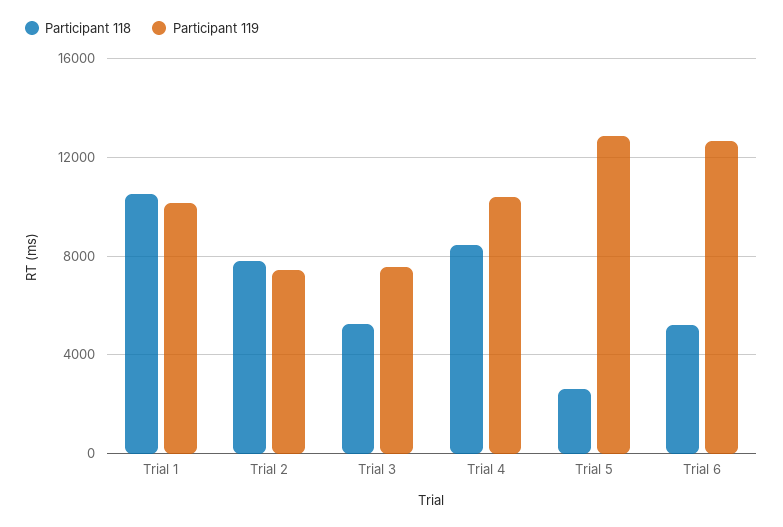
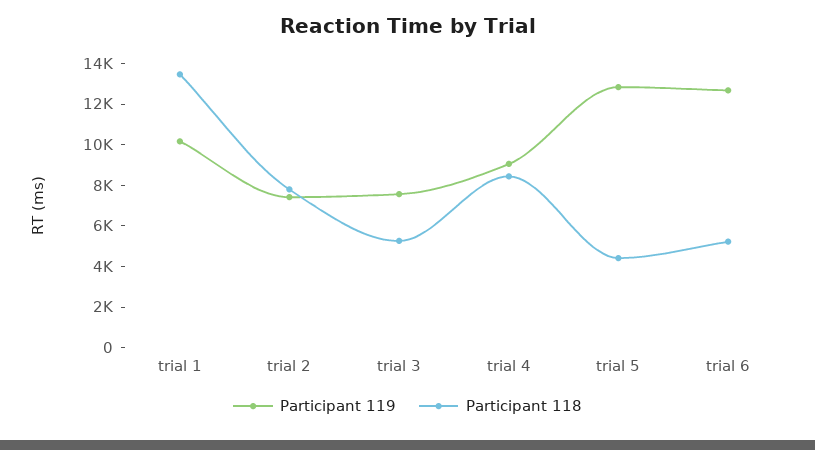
  {
    "Participant 118": {
-     "Trial 1": 10500,
+     "Trial 1": 13500,
      "Trial 2": 8000,
      "Trial 3": 5500,
      "Trial 4": 8500,
-     "Trial 5": 2500,
+     "Trial 5": 4500,
      "Trial 6": 5000
    },
    "Participant 119": {
      "Trial 1": 10000,
      "Trial 2": 7500,
      "Trial 3": 7500,
-     "Trial 4": 10500,
+     "Trial 4": 9000,
      "Trial 5": 13000,
      "Trial 6": 12500
    }
  }

